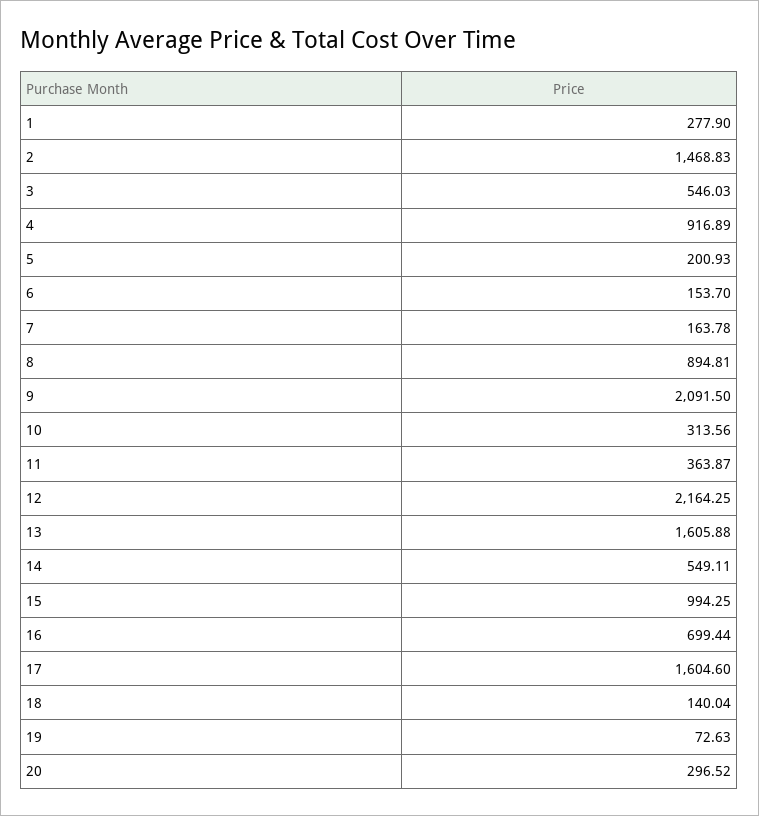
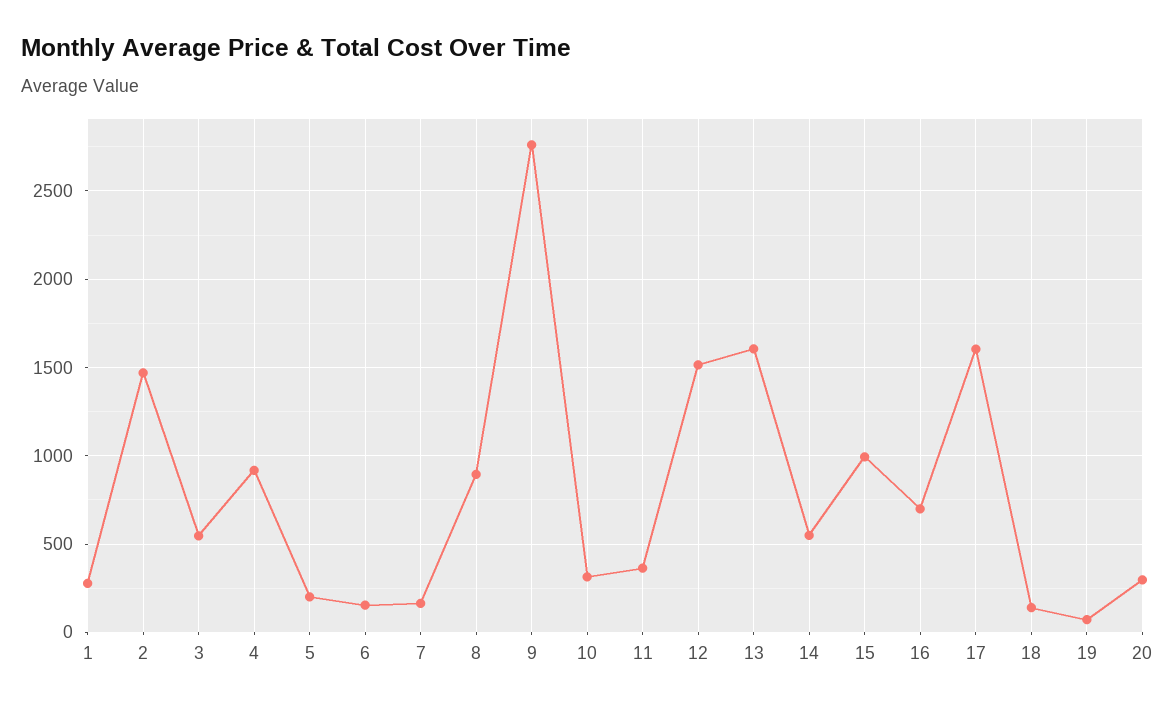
  {
    "1": 277.9,
    "2": 1468.83,
    "3": 546.03,
    "4": 916.89,
    "5": 200.93,
    "6": 153.7,
    "7": 163.78,
    "8": 894.81,
-   "9": 2091.5,
+   "9": 2750,
    "10": 313.56,
    "11": 363.87,
-   "12": 2164.25,
+   "12": 1500,
    "13": 1605.88,
    "14": 549.11,
    "15": 994.25,
    "16": 699.44,
    "17": 1604.6,
    "18": 140.04,
    "19": 72.63,
    "20": 296.52
  }

